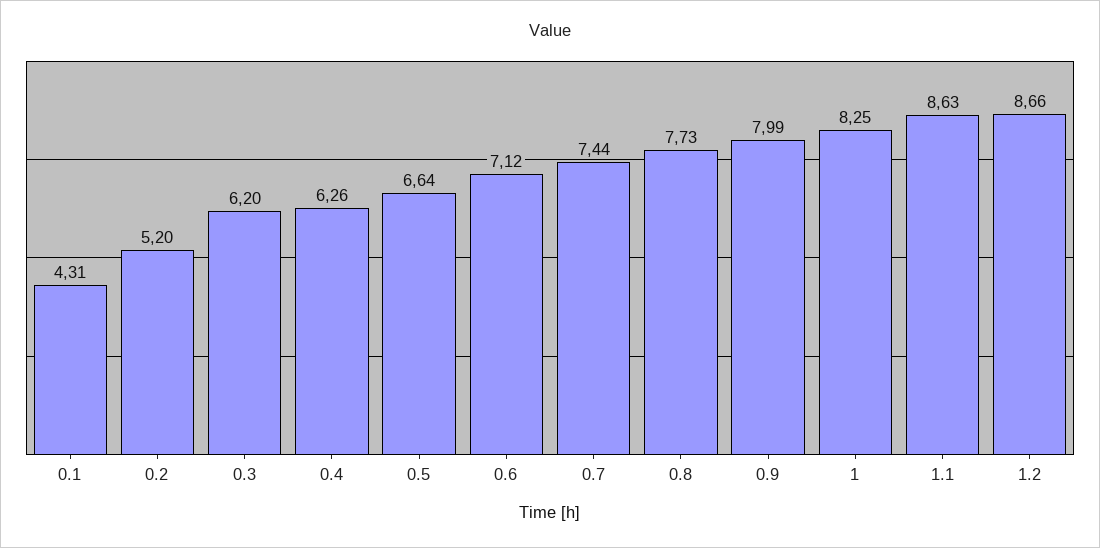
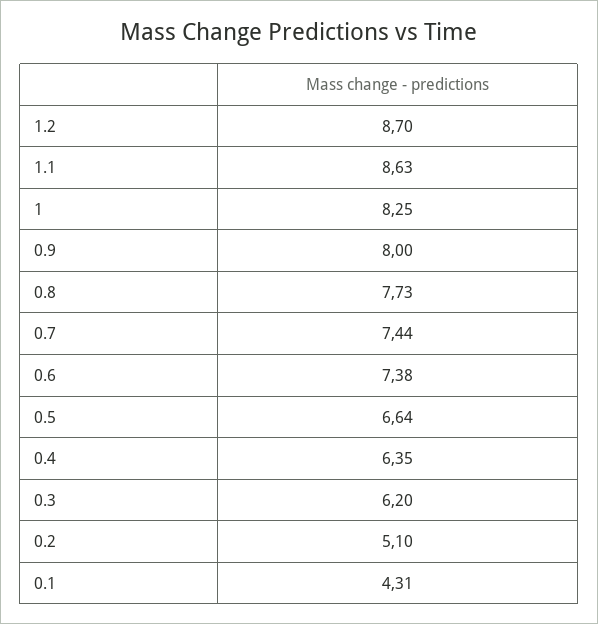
  {
    "0.1": 4.31,
-   "0.2": 5.2,
+   "0.2": 5.1,
    "0.3": 6.2,
-   "0.4": 6.26,
+   "0.4": 6.35,
    "0.5": 6.64,
-   "0.6": 7.12,
+   "0.6": 7.38,
    "0.7": 7.44,
    "0.8": 7.73,
-   "0.9": 7.99,
+   "0.9": 8,
    "1": 8.25,
    "1.1": 8.63,
-   "1.2": 8.66
+   "1.2": 8.7
  }

